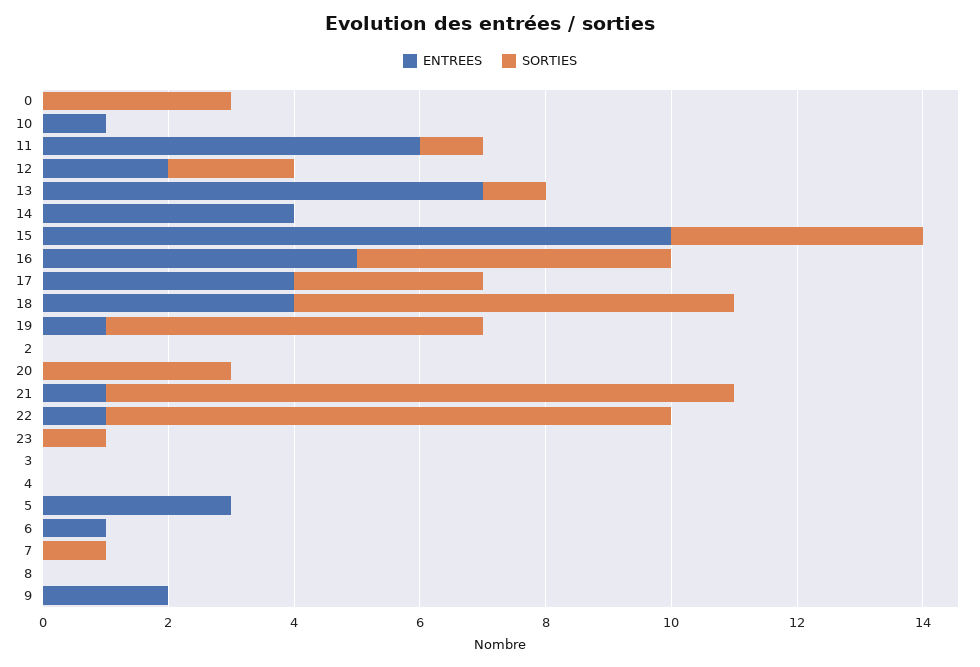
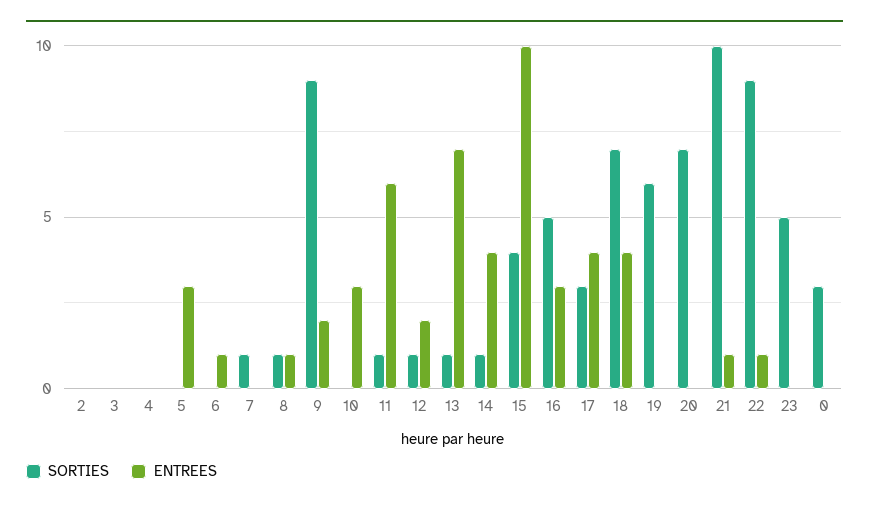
  {
    "ENTREES": {
      "0": 0,
-     "10": 1,
+     "10": 3,
      "11": 6,
      "12": 2,
      "13": 7,
      "14": 4,
      "15": 10,
-     "16": 5,
+     "16": 3,
      "17": 4,
      "18": 4,
-     "19": 1,
+     "19": 0,
      "2": 0,
      "20": 0,
      "21": 1,
      "22": 1,
      "23": 0,
      "3": 0,
      "4": 0,
      "5": 3,
      "6": 1,
      "7": 0,
-     "8": 0,
+     "8": 1,
      "9": 2
    },
    "SORTIES": {
      "0": 3,
      "10": 0,
      "11": 1,
-     "12": 2,
+     "12": 1,
      "13": 1,
-     "14": 0,
+     "14": 1,
      "15": 4,
      "16": 5,
      "17": 3,
      "18": 7,
      "19": 6,
      "2": 0,
-     "20": 3,
+     "20": 7,
      "21": 10,
      "22": 9,
-     "23": 1,
+     "23": 5,
      "3": 0,
      "4": 0,
      "5": 0,
      "6": 0,
      "7": 1,
-     "8": 0,
+     "8": 1,
-     "9": 0
+     "9": 9
    }
  }

